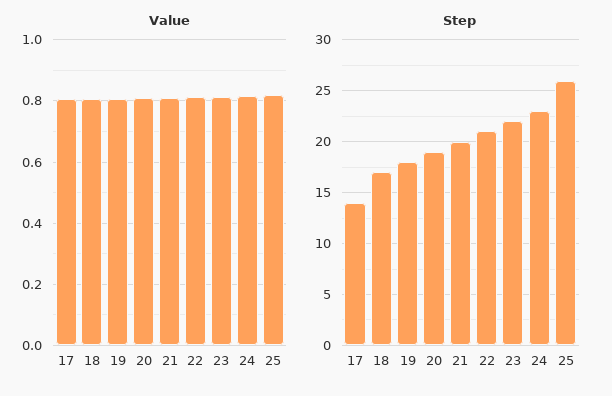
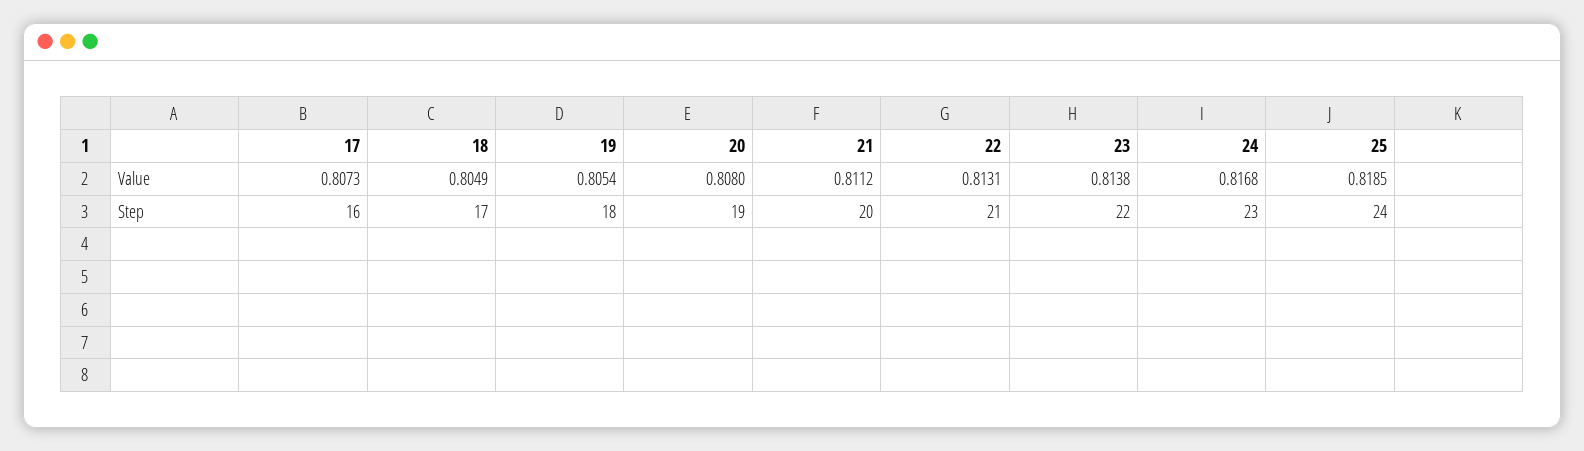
  {
    "Value": {
      "17": 0.8073,
      "18": 0.8049,
      "19": 0.8054,
      "20": 0.808,
      "21": 0.8112,
      "22": 0.8131,
      "23": 0.8138,
      "24": 0.8168,
      "25": 0.8185
    },
    "Step": {
-     "17": 14,
+     "17": 16,
      "18": 17,
      "19": 18,
      "20": 19,
      "21": 20,
      "22": 21,
      "23": 22,
      "24": 23,
-     "25": 26
+     "25": 24
    }
  }

